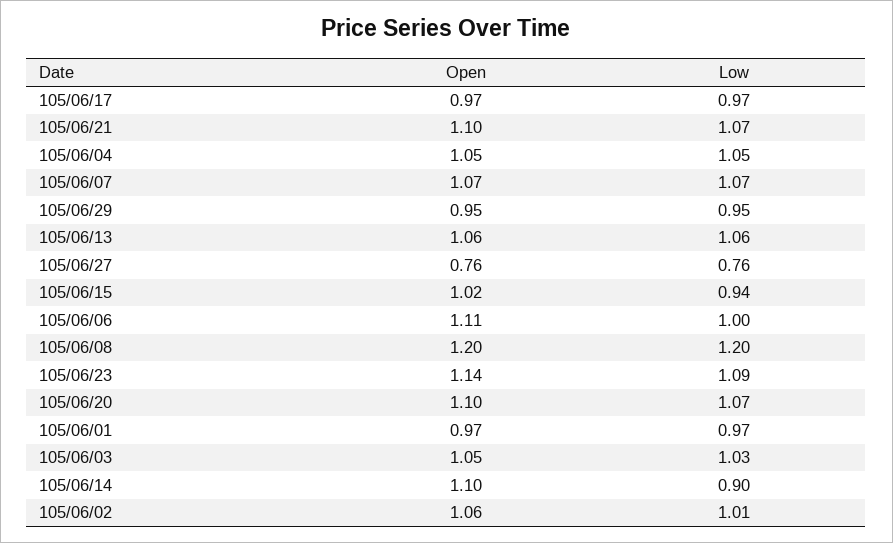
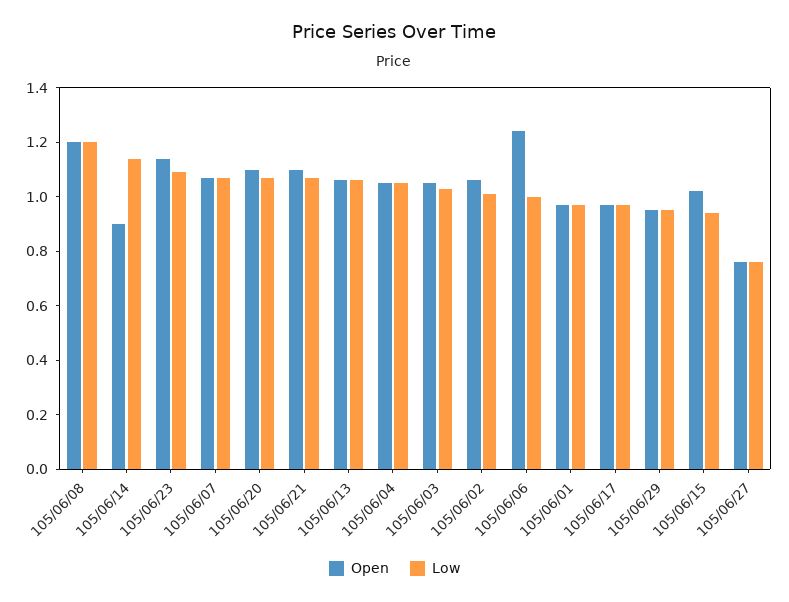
  {
    "Open": {
      "105/06/17": 0.97,
      "105/06/21": 1.1,
      "105/06/04": 1.05,
      "105/06/07": 1.07,
      "105/06/29": 0.95,
      "105/06/13": 1.06,
      "105/06/27": 0.76,
      "105/06/15": 1.02,
-     "105/06/06": 1.11,
+     "105/06/06": 1.25,
      "105/06/08": 1.2,
      "105/06/23": 1.14,
      "105/06/20": 1.1,
      "105/06/01": 0.97,
      "105/06/03": 1.05,
-     "105/06/14": 1.1,
+     "105/06/14": 0.9,
      "105/06/02": 1.06
    },
    "Low": {
      "105/06/17": 0.97,
      "105/06/21": 1.07,
      "105/06/04": 1.05,
      "105/06/07": 1.07,
      "105/06/29": 0.95,
      "105/06/13": 1.06,
      "105/06/27": 0.76,
      "105/06/15": 0.94,
      "105/06/06": 1,
      "105/06/08": 1.2,
      "105/06/23": 1.09,
      "105/06/20": 1.07,
      "105/06/01": 0.97,
      "105/06/03": 1.03,
-     "105/06/14": 0.9,
+     "105/06/14": 1.15,
      "105/06/02": 1.01
    }
  }

